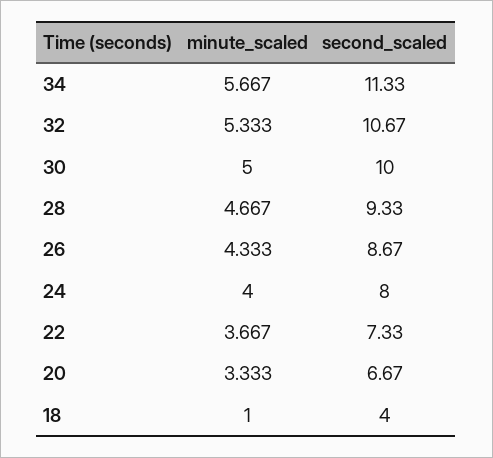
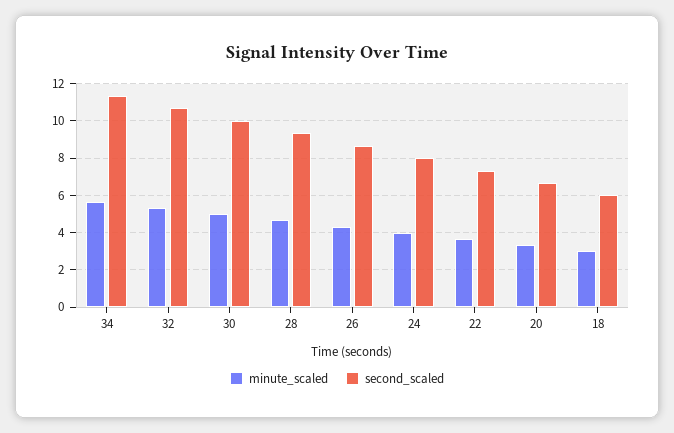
  {
    "minute_scaled": {
      "34": 5.667,
      "32": 5.333,
      "30": 5,
      "28": 4.667,
      "26": 4.333,
      "24": 4,
      "22": 3.667,
      "20": 3.333,
-     "18": 1
+     "18": 3
    },
    "second_scaled": {
      "34": 11.33,
      "32": 10.67,
      "30": 10,
      "28": 9.33,
      "26": 8.67,
      "24": 8,
      "22": 7.33,
      "20": 6.67,
-     "18": 4
+     "18": 6
    }
  }

